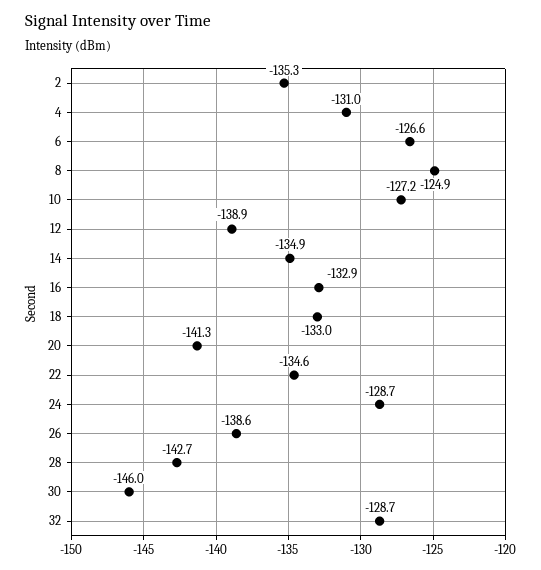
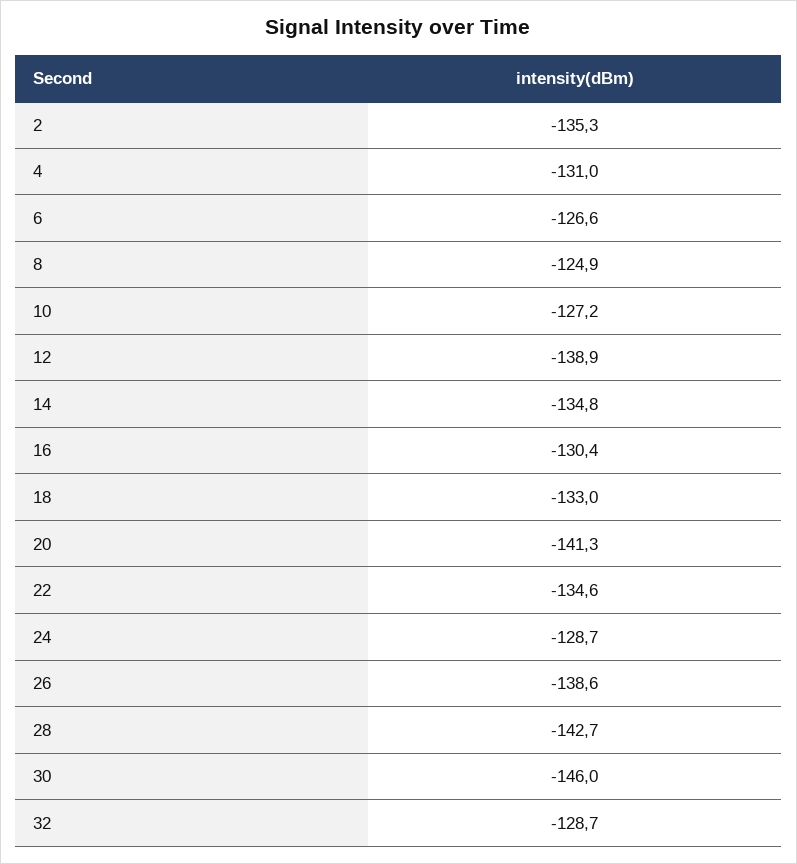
  {
    "2": -135.3,
    "4": -131,
    "6": -126.6,
    "8": -124.9,
    "10": -127.2,
    "12": -138.9,
-   "14": -134.9,
+   "14": -134.8,
-   "16": -132.9,
+   "16": -130.4,
    "18": -133,
    "20": -141.3,
    "22": -134.6,
    "24": -128.7,
    "26": -138.6,
    "28": -142.7,
    "30": -146,
    "32": -128.7
  }

